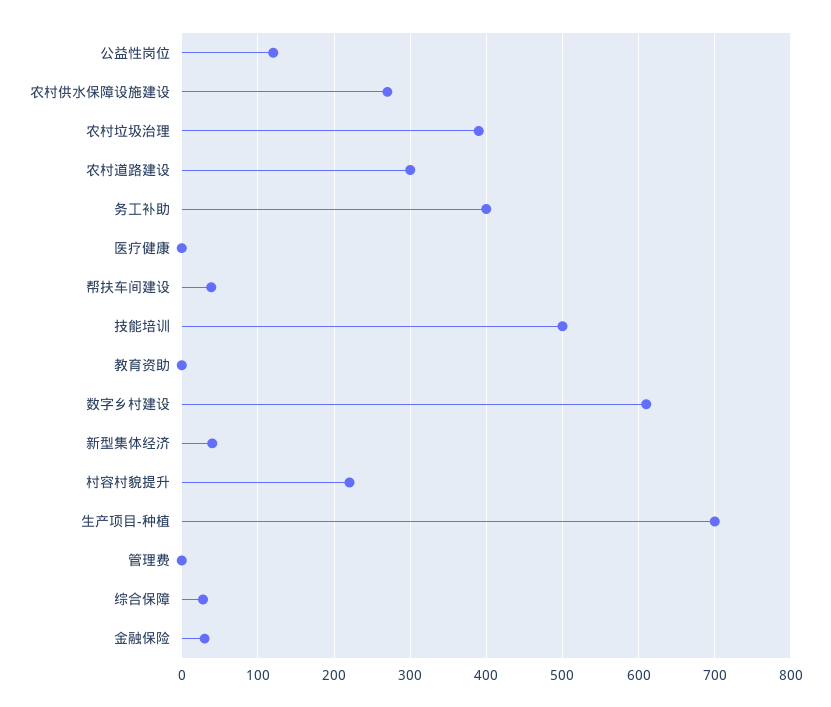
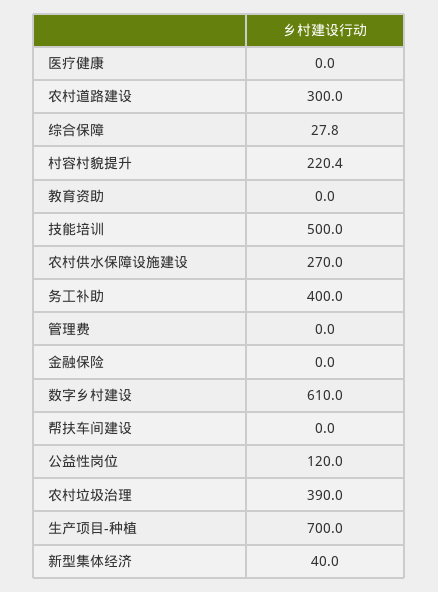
  {
    "公益性岗位": 120,
    "农村供水保障设施建设": 270,
    "农村垃圾治理": 390,
    "农村道路建设": 300,
    "务工补助": 400,
    "医疗健康": 0,
-   "帮扶车间建设": 40,
+   "帮扶车间建设": 0,
    "技能培训": 500,
    "教育资助": 0,
    "数字乡村建设": 610,
    "新型集体经济": 40,
    "村容村貌提升": 220.4,
    "生产项目-种植": 700,
    "管理费": 0,
    "综合保障": 27.8,
-   "金融保险": 30
+   "金融保险": 0
  }

